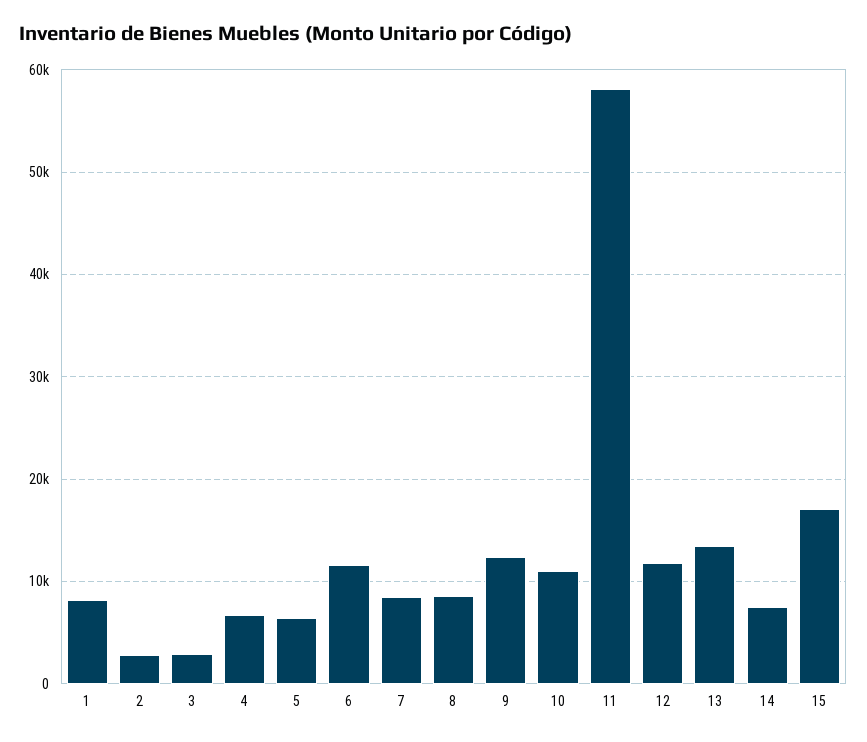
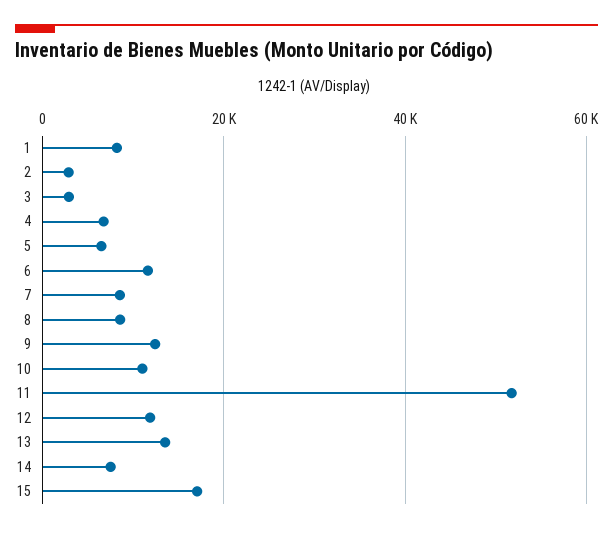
  {
    "1": 8000,
    "2": 3000,
    "3": 3000,
    "4": 7000,
    "5": 6000,
    "6": 12000,
    "7": 9000,
    "8": 9000,
    "9": 12000,
    "10": 11000,
-   "11": 58000,
+   "11": 52000,
    "12": 12000,
    "13": 13000,
    "14": 7000,
    "15": 17000
  }

